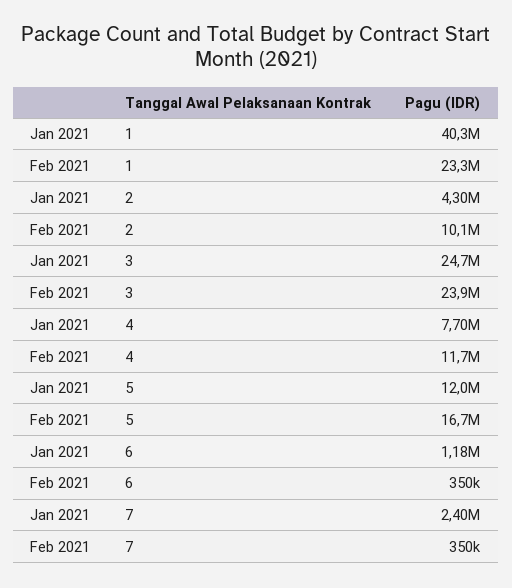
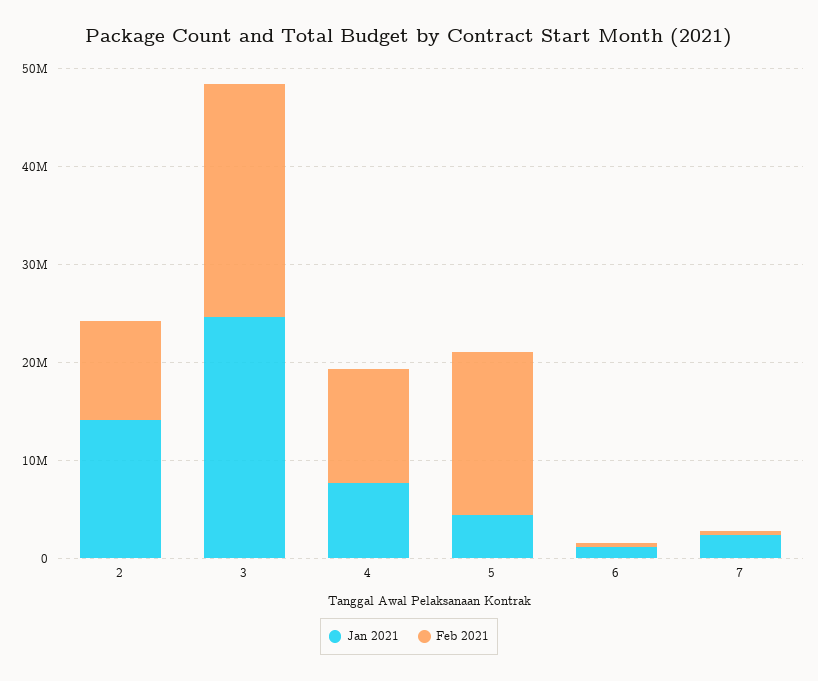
  {
    "Jan 2021": {
-     "1": 40300000,
-     "2": 4300000,
+     "2": 14000000,
      "3": 24700000,
      "4": 7700000,
-     "5": 12000000,
+     "5": 4000000,
      "6": 1180000,
      "7": 2400000
    },
    "Feb 2021": {
-     "1": 23300000,
      "2": 10100000,
      "3": 23900000,
      "4": 11700000,
      "5": 16700000,
      "6": 350000,
      "7": 350000
    }
  }

